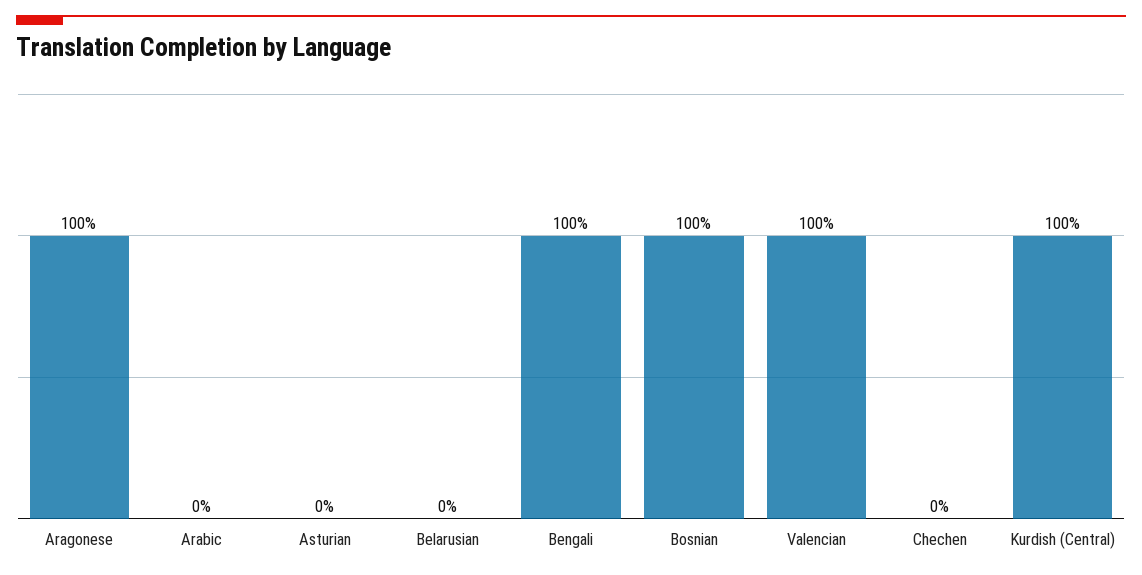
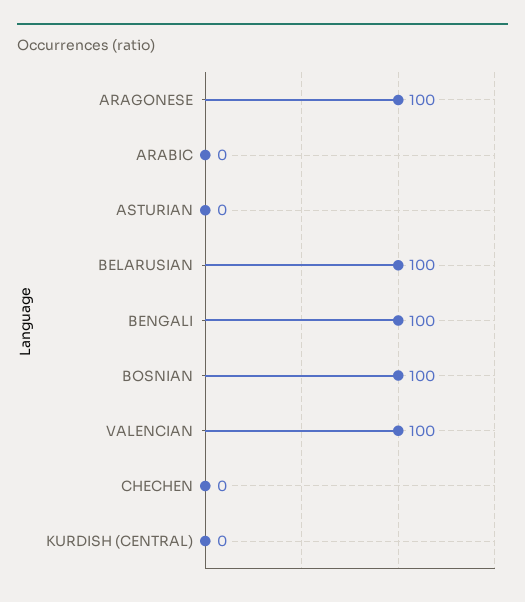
  {
    "Aragonese": 100,
    "Arabic": 0,
    "Asturian": 0,
-   "Belarusian": 0,
+   "Belarusian": 100,
    "Bengali": 100,
    "Bosnian": 100,
    "Valencian": 100,
    "Chechen": 0,
-   "Kurdish (Central)": 100
+   "Kurdish (Central)": 0
  }

